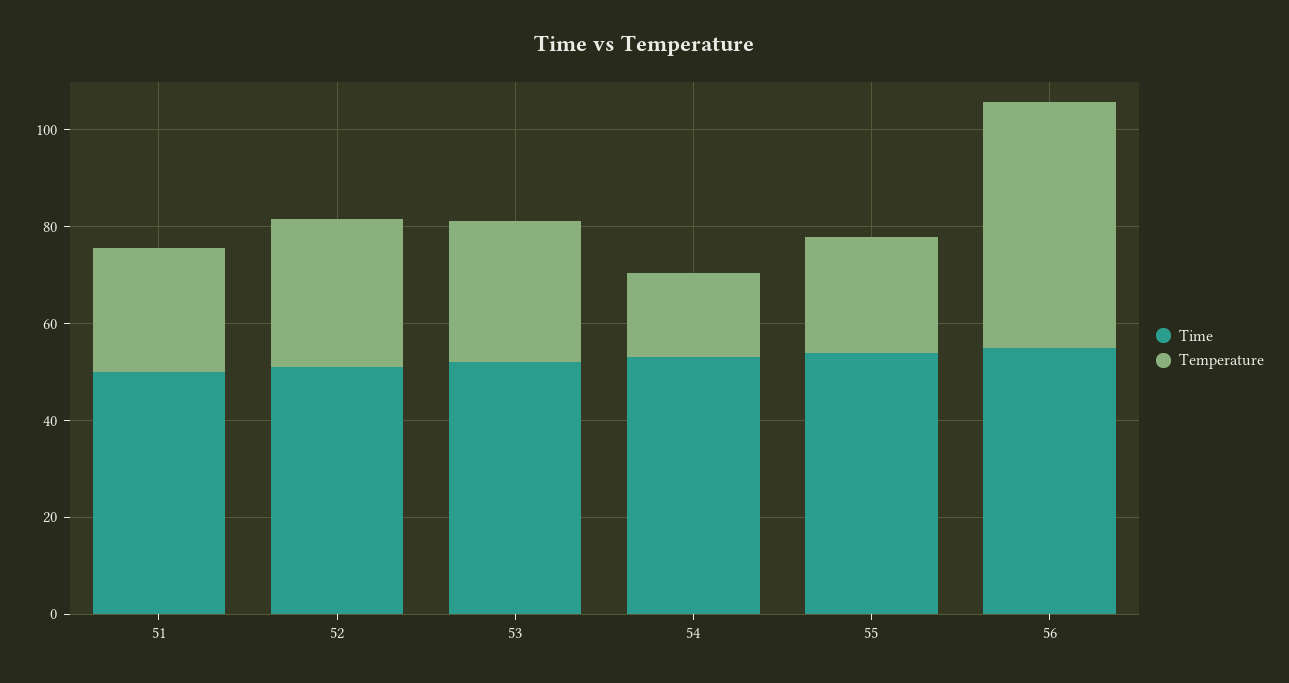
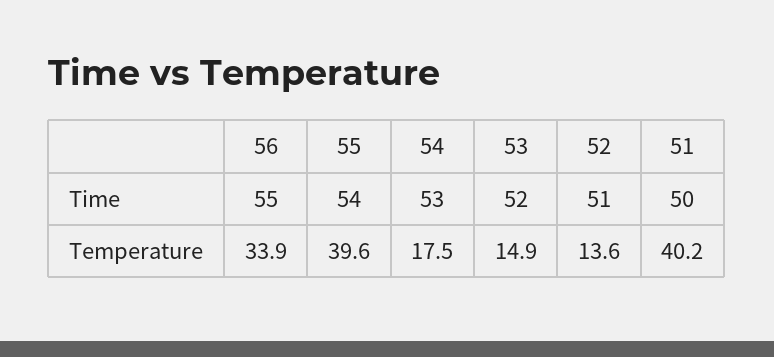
  {
    "Time": {
      "51": 50,
      "52": 51,
      "53": 52,
      "54": 53,
      "55": 54,
      "56": 55
    },
    "Temperature": {
-     "51": 25,
+     "51": 40.2,
-     "52": 30,
+     "52": 13.6,
-     "53": 30,
+     "53": 14.9,
      "54": 17.5,
-     "55": 25,
+     "55": 39.6,
-     "56": 50
+     "56": 33.9
    }
  }

